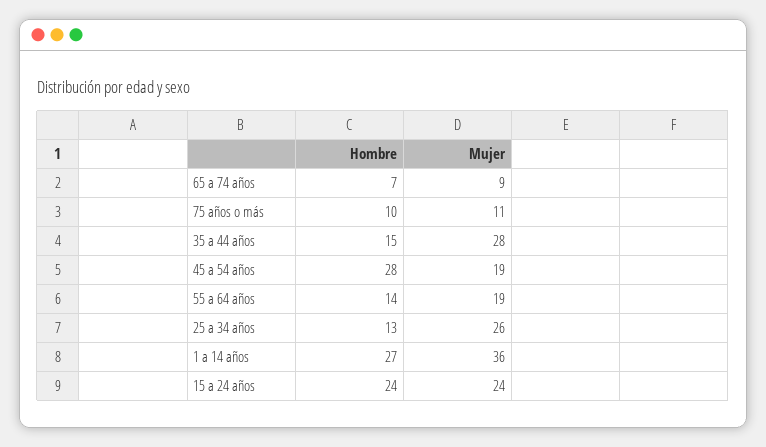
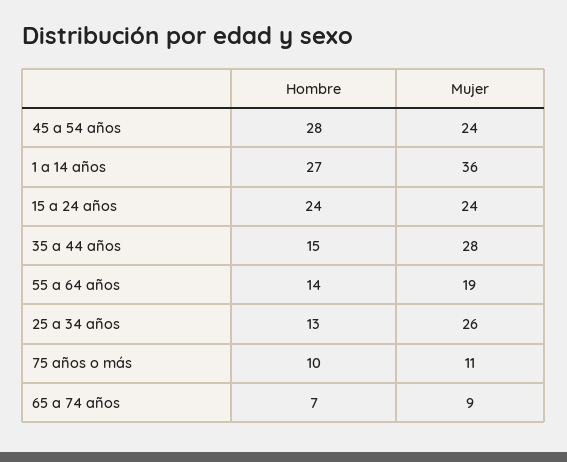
  {
    "Hombre": {
      "65 a 74 años": 7,
      "75 años o más": 10,
      "35 a 44 años": 15,
      "45 a 54 años": 28,
      "55 a 64 años": 14,
      "25 a 34 años": 13,
      "1 a 14 años": 27,
      "15 a 24 años": 24
    },
    "Mujer": {
      "65 a 74 años": 9,
      "75 años o más": 11,
      "35 a 44 años": 28,
-     "45 a 54 años": 19,
+     "45 a 54 años": 24,
      "55 a 64 años": 19,
      "25 a 34 años": 26,
      "1 a 14 años": 36,
      "15 a 24 años": 24
    }
  }

